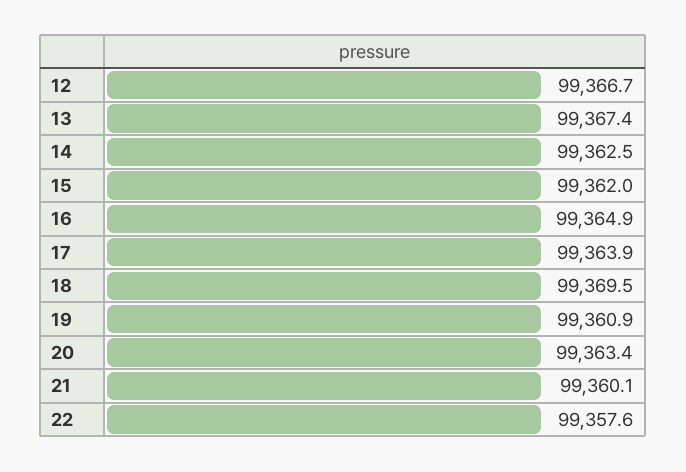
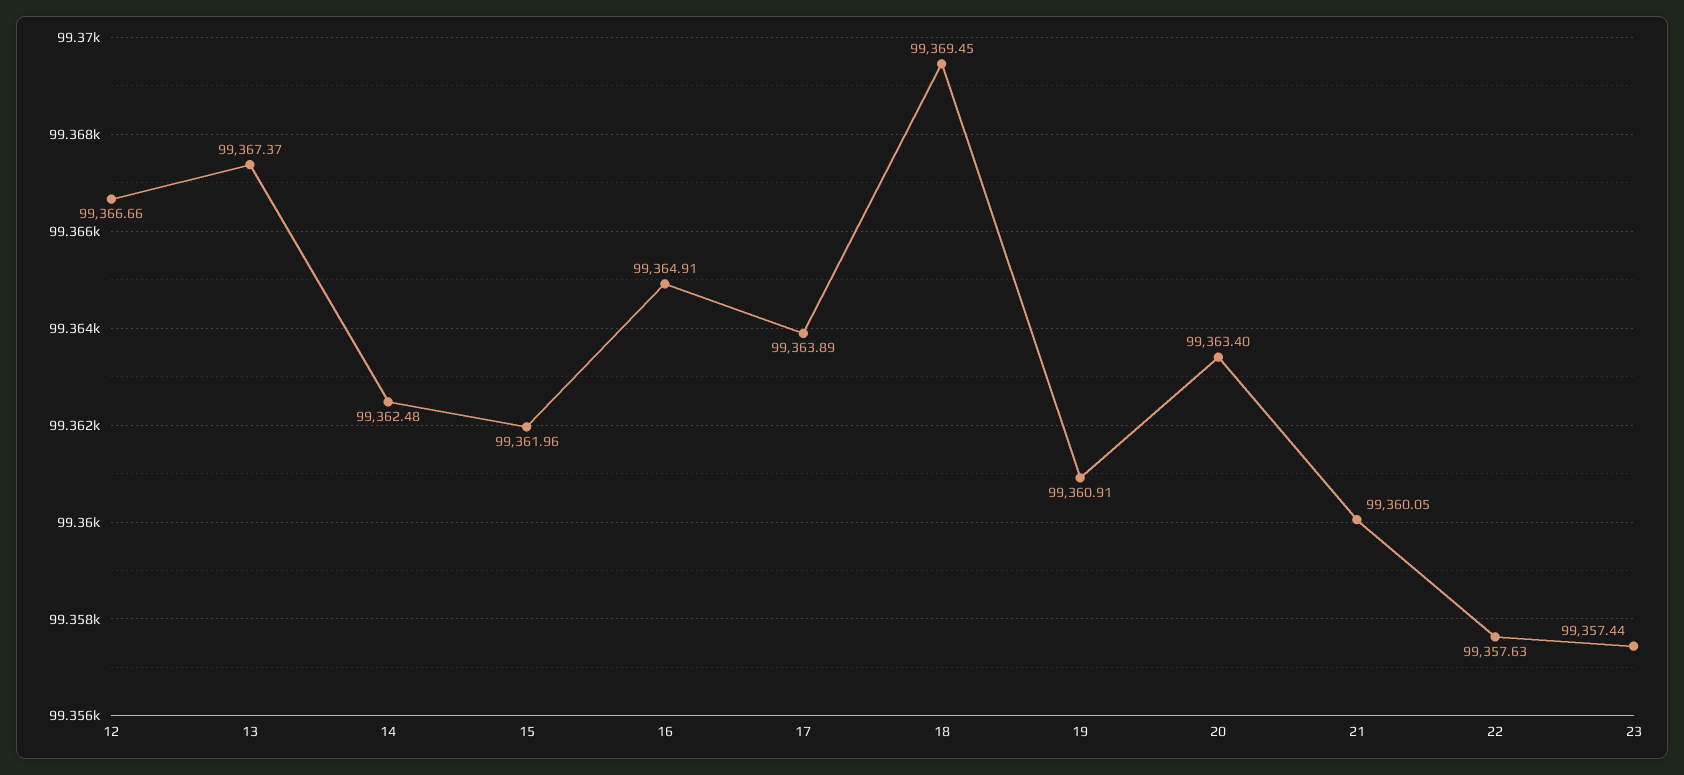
  {
    "12": 99366.66,
    "13": 99367.37,
    "14": 99362.48,
    "15": 99361.96,
    "16": 99364.91,
    "17": 99363.89,
    "18": 99369.45,
    "19": 99360.91,
    "20": 99363.4,
    "21": 99360.05,
-   "22": 99357.63
+   "22": 99357.63,
+   "23": 99357.44
  }

